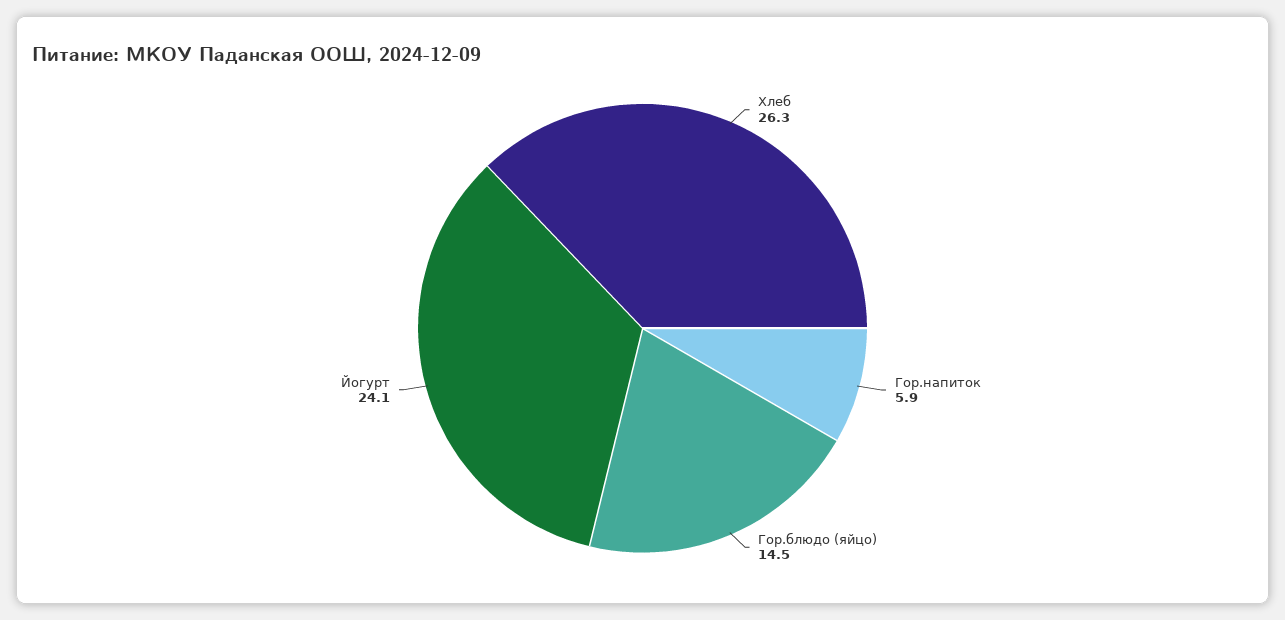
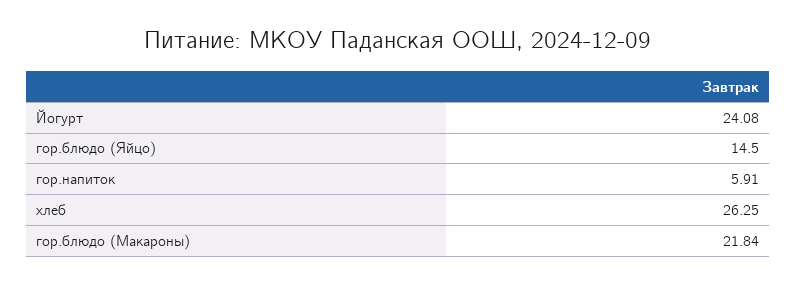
  {
    "Хлеб": 26.25,
    "Гор.напиток": 5.91,
    "Гор.блюдо (яйцо)": 14.5,
-   "Йогурт": 24.08
+   "Йогурт": 24.08,
+   "гор.блюдо (Макароны)": 21.84
  }

